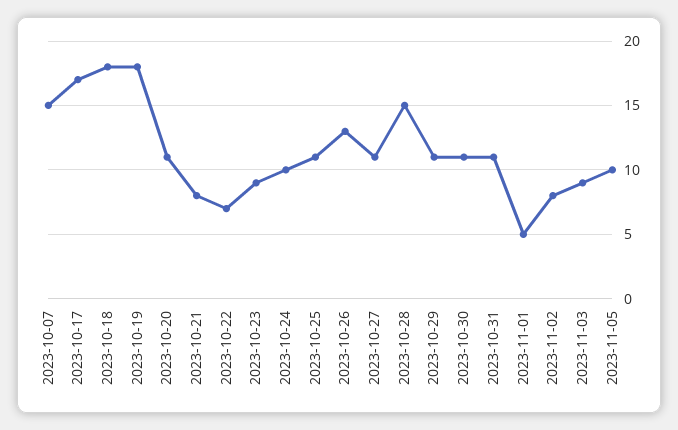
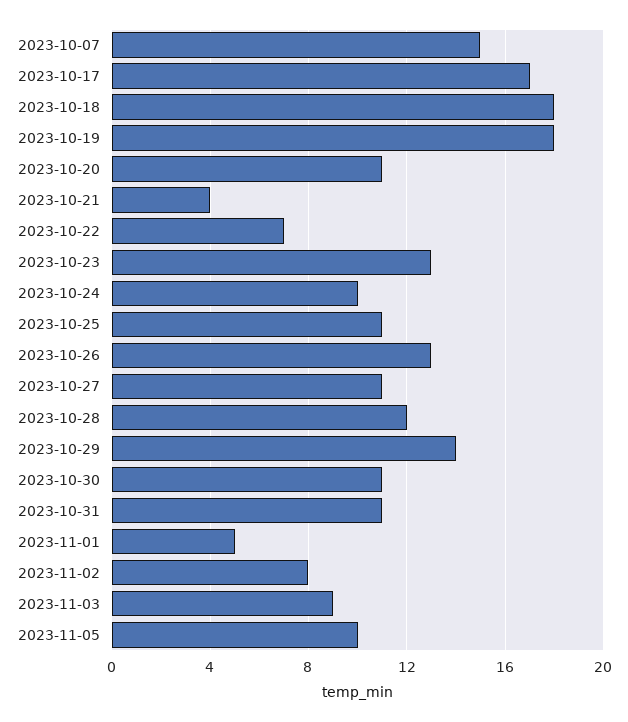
  {
    "2023-10-07": 15,
    "2023-10-17": 17,
    "2023-10-18": 18,
    "2023-10-19": 18,
    "2023-10-20": 11,
-   "2023-10-21": 8,
+   "2023-10-21": 4,
    "2023-10-22": 7,
-   "2023-10-23": 9,
+   "2023-10-23": 13,
    "2023-10-24": 10,
    "2023-10-25": 11,
    "2023-10-26": 13,
    "2023-10-27": 11,
-   "2023-10-28": 15,
+   "2023-10-28": 12,
-   "2023-10-29": 11,
+   "2023-10-29": 14,
    "2023-10-30": 11,
    "2023-10-31": 11,
    "2023-11-01": 5,
    "2023-11-02": 8,
    "2023-11-03": 9,
    "2023-11-05": 10
  }

